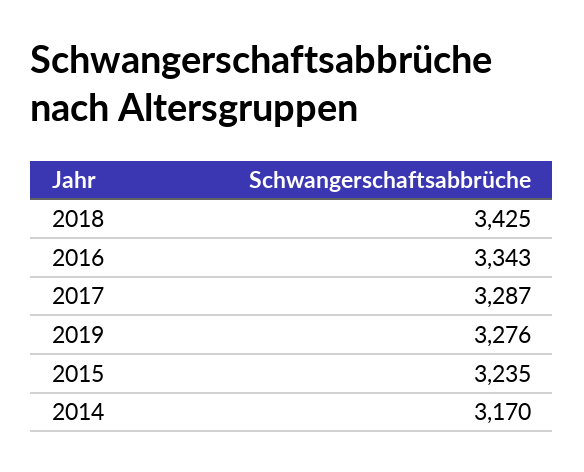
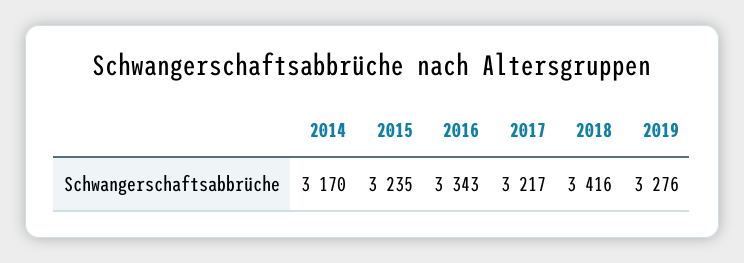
  {
-   "2018": 3425,
+   "2018": 3416,
    "2016": 3343,
-   "2017": 3287,
+   "2017": 3217,
    "2019": 3276,
    "2015": 3235,
    "2014": 3170
  }

